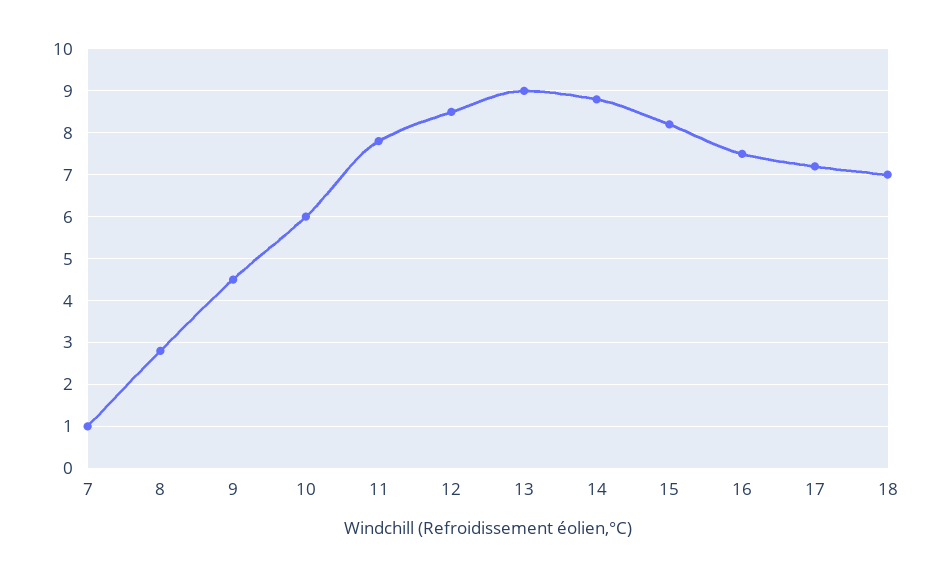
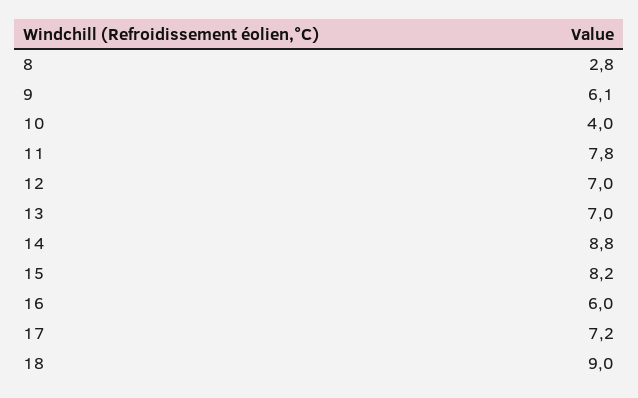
  {
-   "7": 1,
    "8": 2.8,
-   "9": 4.5,
+   "9": 6.1,
-   "10": 6,
+   "10": 4,
    "11": 7.8,
-   "12": 8.5,
+   "12": 7,
-   "13": 9,
+   "13": 7,
    "14": 8.8,
    "15": 8.2,
-   "16": 7.5,
+   "16": 6,
    "17": 7.2,
-   "18": 7
+   "18": 9
  }

